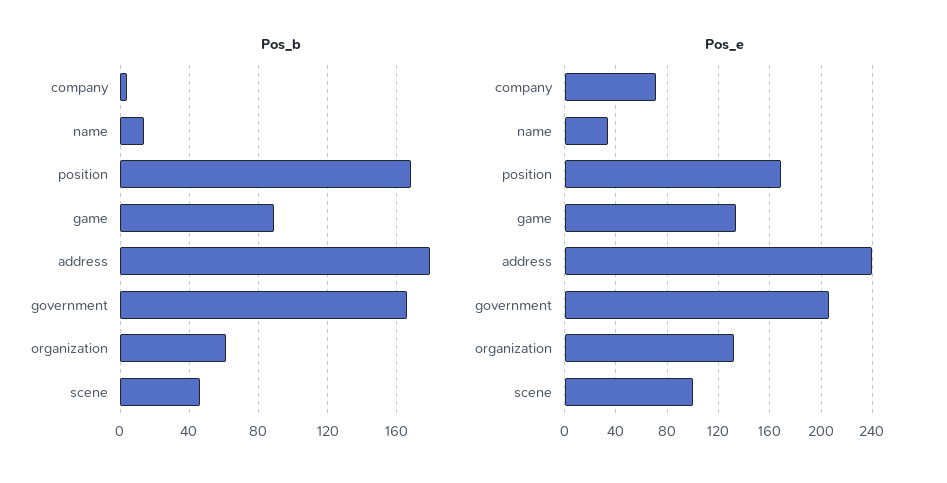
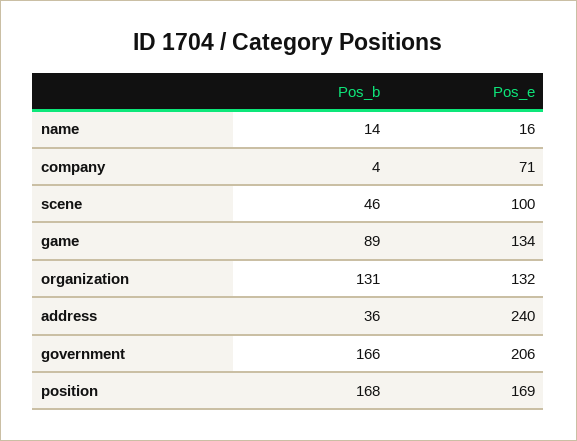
  {
    "Pos_b": {
      "company": 4,
      "name": 14,
      "position": 168,
      "game": 89,
-     "address": 180,
+     "address": 36,
      "government": 166,
-     "organization": 60,
+     "organization": 131,
      "scene": 46
    },
    "Pos_e": {
      "company": 71,
-     "name": 35,
+     "name": 16,
      "position": 169,
      "game": 134,
      "address": 240,
      "government": 206,
      "organization": 132,
      "scene": 100
    }
  }

